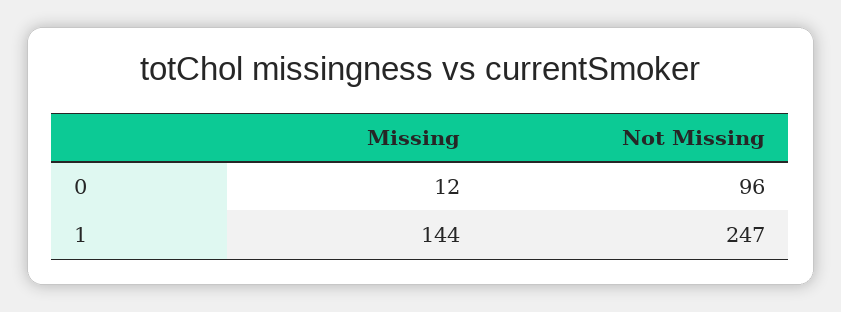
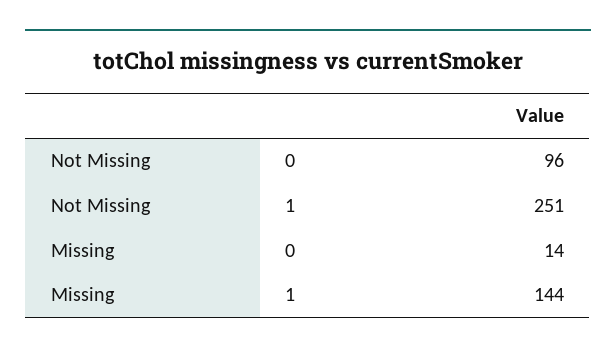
  {
    "Missing": {
-     "0": 12,
+     "0": 14,
      "1": 144
    },
    "Not Missing": {
      "0": 96,
-     "1": 247
+     "1": 251
    }
  }

